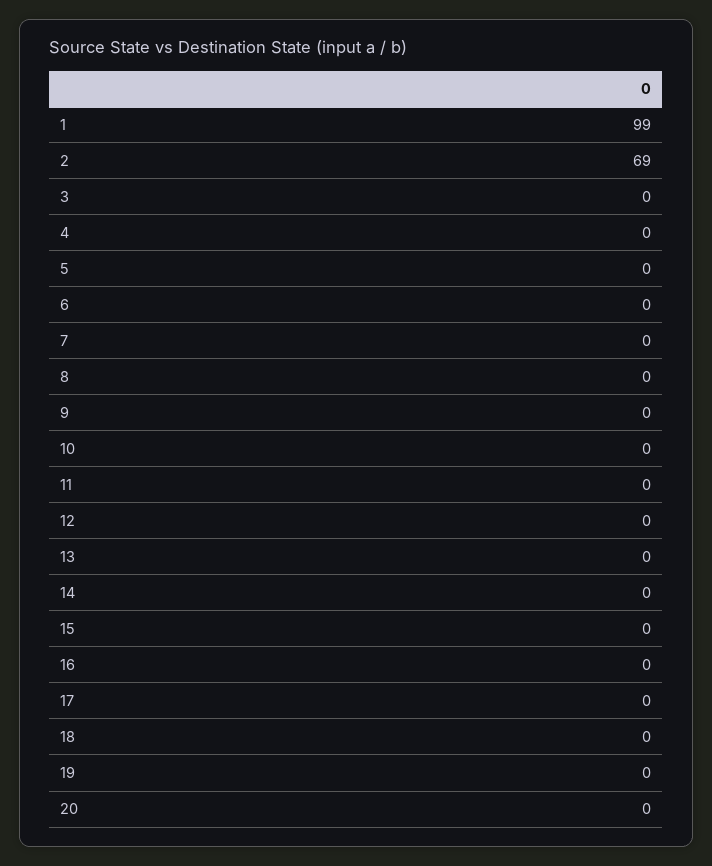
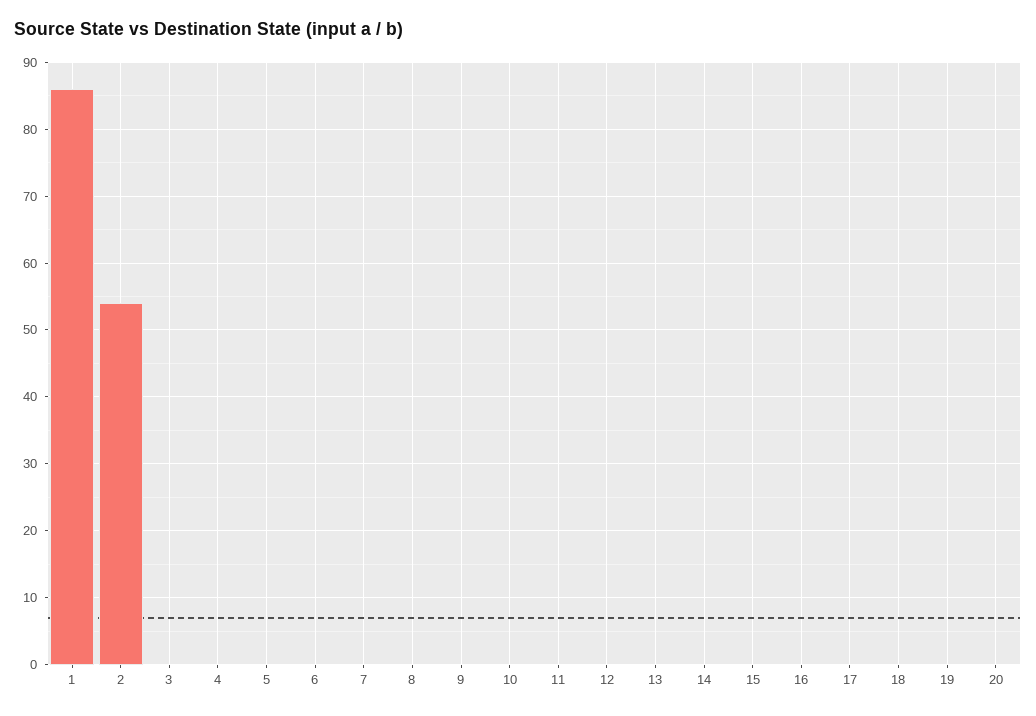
  {
-   "1": 99,
+   "1": 86,
-   "2": 69,
+   "2": 54,
    "3": 0,
    "4": 0,
    "5": 0,
    "6": 0,
    "7": 0,
    "8": 0,
    "9": 0,
    "10": 0,
    "11": 0,
    "12": 0,
    "13": 0,
    "14": 0,
    "15": 0,
    "16": 0,
    "17": 0,
    "18": 0,
    "19": 0,
    "20": 0
  }

